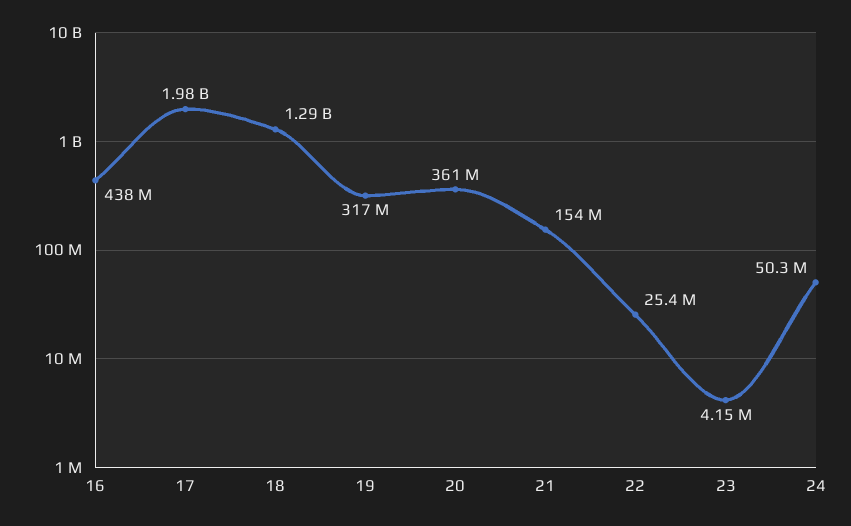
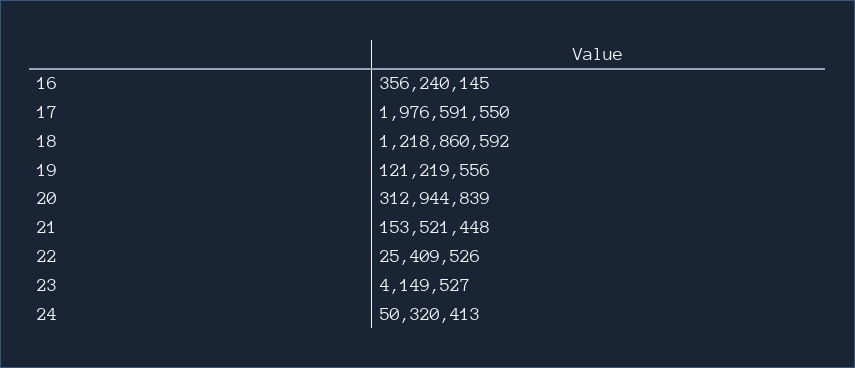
  {
-   "16": 438000000,
+   "16": 356240145,
    "17": 1976591550,
-   "18": 1290000000,
+   "18": 1218860592,
-   "19": 317000000,
+   "19": 121219556,
-   "20": 361000000,
+   "20": 312944839,
    "21": 153521448,
    "22": 25409526,
    "23": 4149527,
    "24": 50320413
  }

